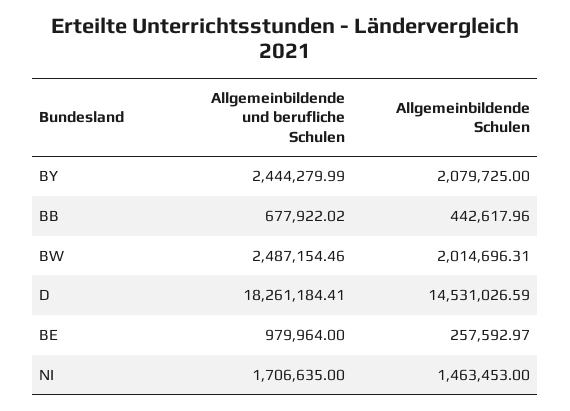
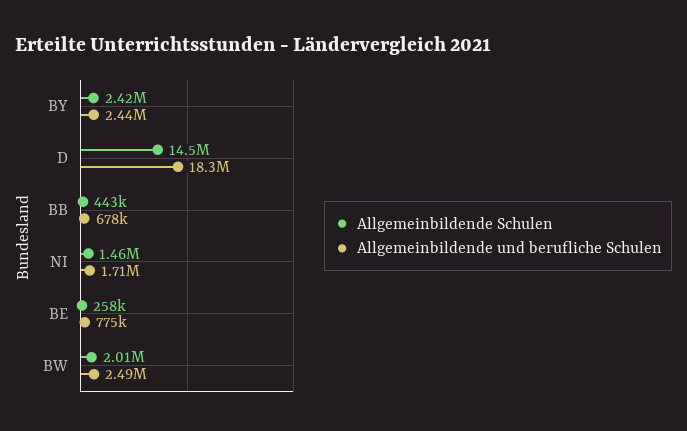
  {
    "Allgemeinbildende und berufliche Schulen": {
      "BY": 2444279.99,
      "BB": 677922.02,
      "BW": 2487154.46,
      "D": 18261184.41,
-     "BE": 979964,
+     "BE": 775000,
      "NI": 1706635
    },
    "Allgemeinbildende Schulen": {
-     "BY": 2079725,
+     "BY": 2420000,
      "BB": 442617.96,
      "BW": 2014696.31,
      "D": 14531026.59,
      "BE": 257592.97,
      "NI": 1463453
    }
  }

